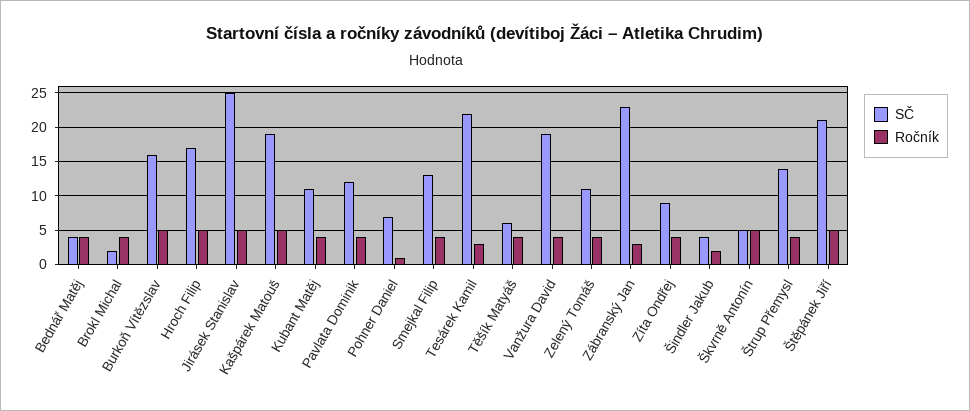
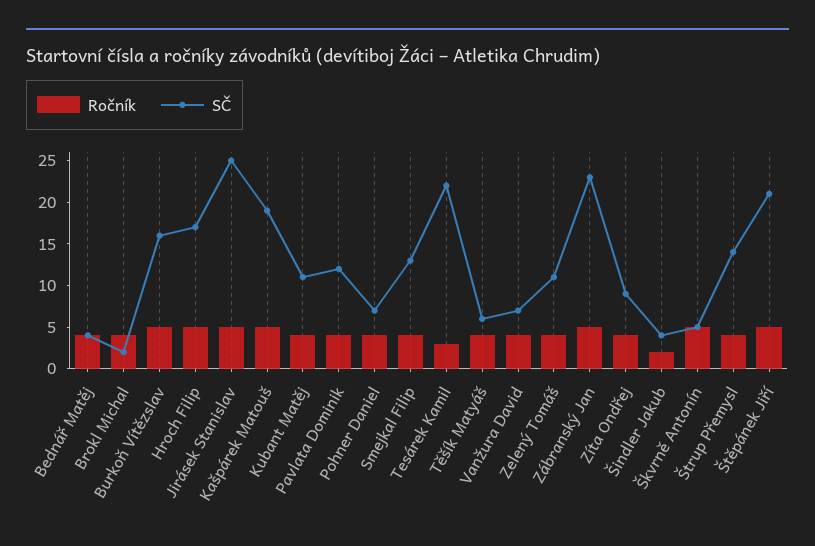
  {
    "SČ": {
      "Bednář Matěj": 4,
      "Brokl Michal": 2,
      "Burkoň Vítězslav": 16,
      "Hroch Filip": 17,
      "Jirásek Stanislav": 25,
      "Kašpárek Matouš": 19,
      "Kubant Matěj": 11,
      "Pavlata Dominik": 12,
      "Pohner Daniel": 7,
      "Smejkal Filip": 13,
      "Tesárek Kamil": 22,
      "Těšík Matyáš": 6,
-     "Vanžura David": 19,
+     "Vanžura David": 7,
      "Zelený Tomáš": 11,
      "Zábranský Jan": 23,
      "Zíta Ondřej": 9,
      "Šindler Jakub": 4,
      "Škvrně Antonín": 5,
      "Štrup Přemysl": 14,
      "Štěpánek Jiří": 21
    },
    "Ročník": {
      "Bednář Matěj": 4,
      "Brokl Michal": 4,
      "Burkoň Vítězslav": 5,
      "Hroch Filip": 5,
      "Jirásek Stanislav": 5,
      "Kašpárek Matouš": 5,
      "Kubant Matěj": 4,
      "Pavlata Dominik": 4,
-     "Pohner Daniel": 1,
+     "Pohner Daniel": 4,
      "Smejkal Filip": 4,
      "Tesárek Kamil": 3,
      "Těšík Matyáš": 4,
      "Vanžura David": 4,
      "Zelený Tomáš": 4,
-     "Zábranský Jan": 3,
+     "Zábranský Jan": 5,
      "Zíta Ondřej": 4,
      "Šindler Jakub": 2,
      "Škvrně Antonín": 5,
      "Štrup Přemysl": 4,
      "Štěpánek Jiří": 5
    }
  }

